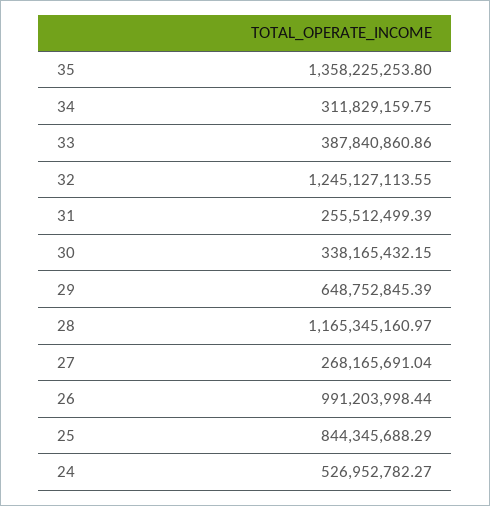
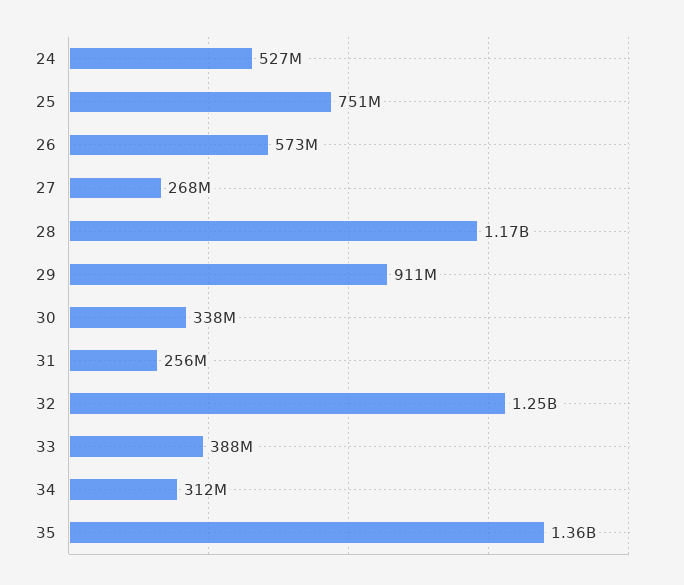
  {
    "35": 1358225253.8,
    "34": 311829159.75,
    "33": 387840860.86,
    "32": 1245127113.55,
    "31": 255512499.39,
    "30": 338165432.15,
-   "29": 648752845.39,
+   "29": 911000000,
    "28": 1165345160.97,
    "27": 268165691.04,
-   "26": 991203998.44,
+   "26": 573000000,
-   "25": 844345688.29,
+   "25": 751000000,
    "24": 526952782.27
  }

